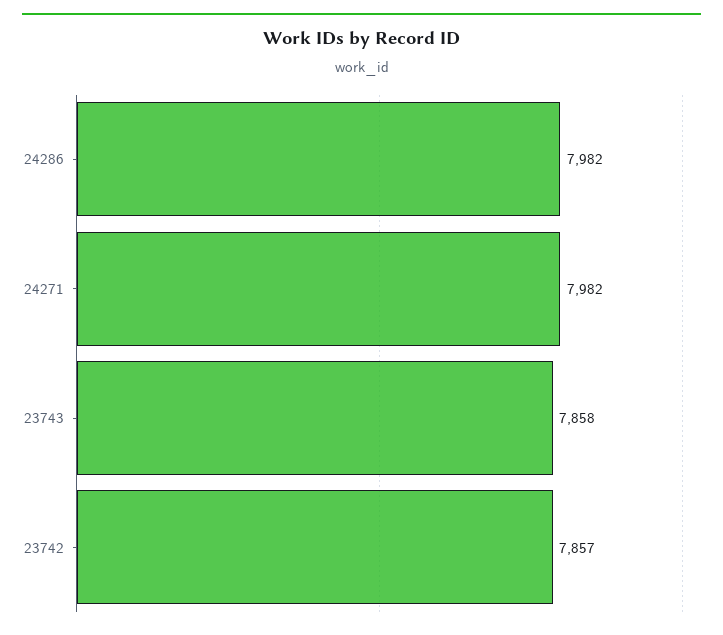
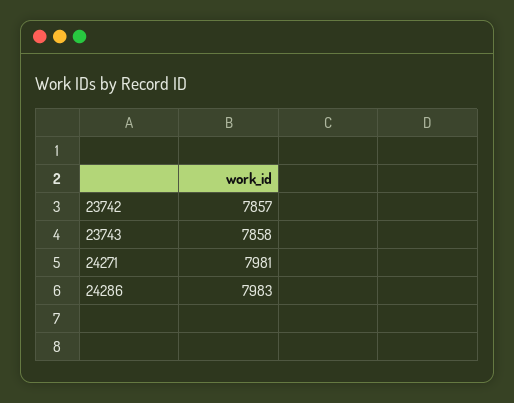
  {
-   "24286": 7982,
+   "24286": 7983,
-   "24271": 7982,
+   "24271": 7981,
    "23743": 7858,
    "23742": 7857
  }

